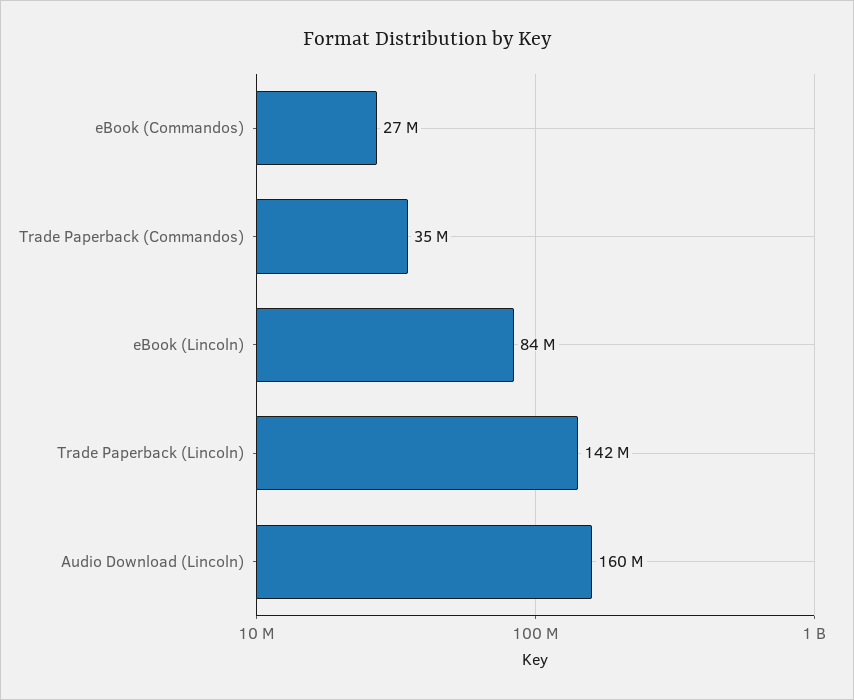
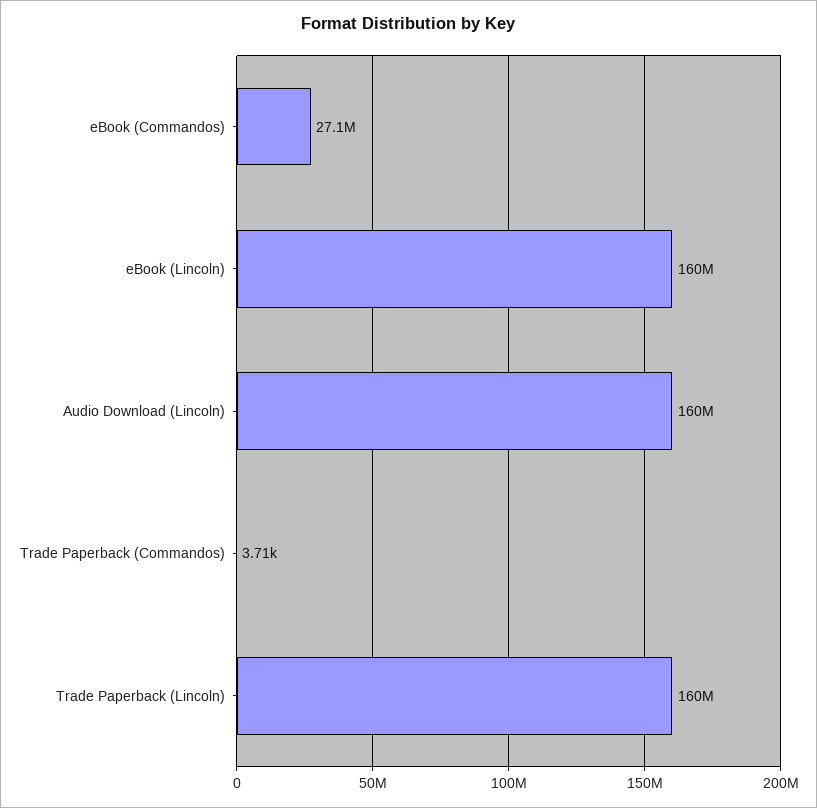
  {
    "eBook (Commandos)": 27100000,
-   "Trade Paperback (Commandos)": 35000000,
+   "Trade Paperback (Commandos)": 3710,
-   "eBook (Lincoln)": 84000000,
+   "eBook (Lincoln)": 160000000,
-   "Trade Paperback (Lincoln)": 142000000,
+   "Trade Paperback (Lincoln)": 160000000,
    "Audio Download (Lincoln)": 160000000
  }

